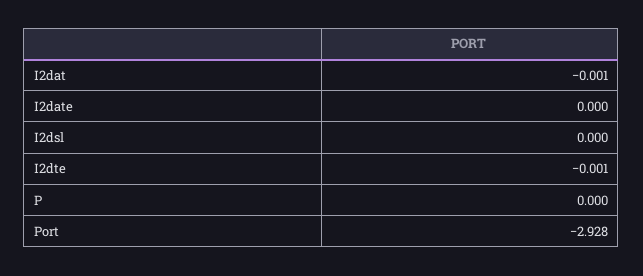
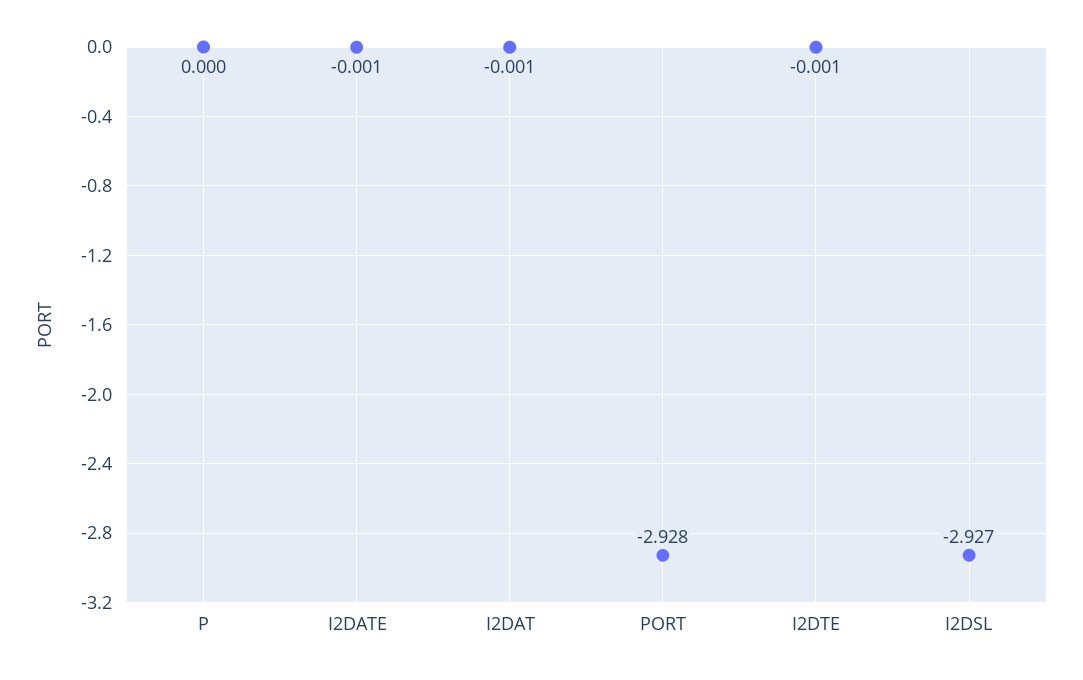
  {
    "I2dat": -0.001,
-   "I2date": 0,
+   "I2date": -0.001,
-   "I2dsl": 0,
+   "I2dsl": -2.927,
    "I2dte": -0.001,
    "P": 0,
    "Port": -2.928
  }

